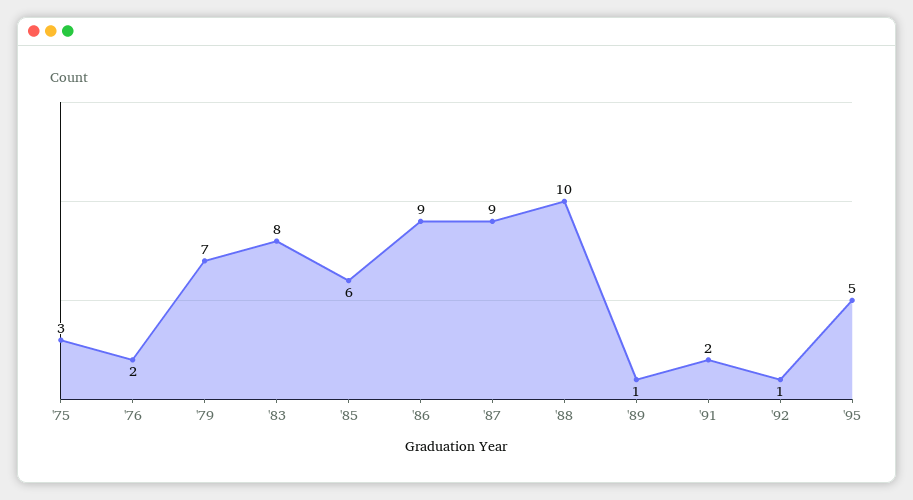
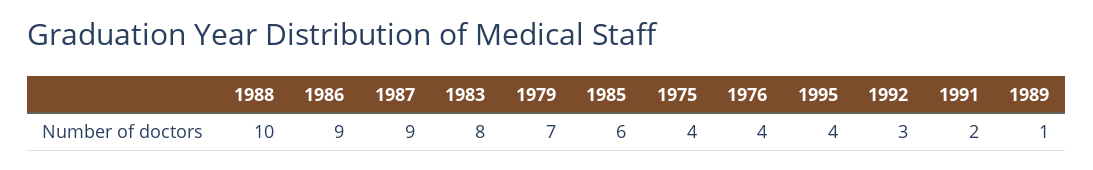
  {
-   "'75": 3,
+   "'75": 4,
-   "'76": 2,
+   "'76": 4,
    "'79": 7,
    "'83": 8,
    "'85": 6,
    "'86": 9,
    "'87": 9,
    "'88": 10,
    "'89": 1,
    "'91": 2,
-   "'92": 1,
+   "'92": 3,
-   "'95": 5
+   "'95": 4
  }

